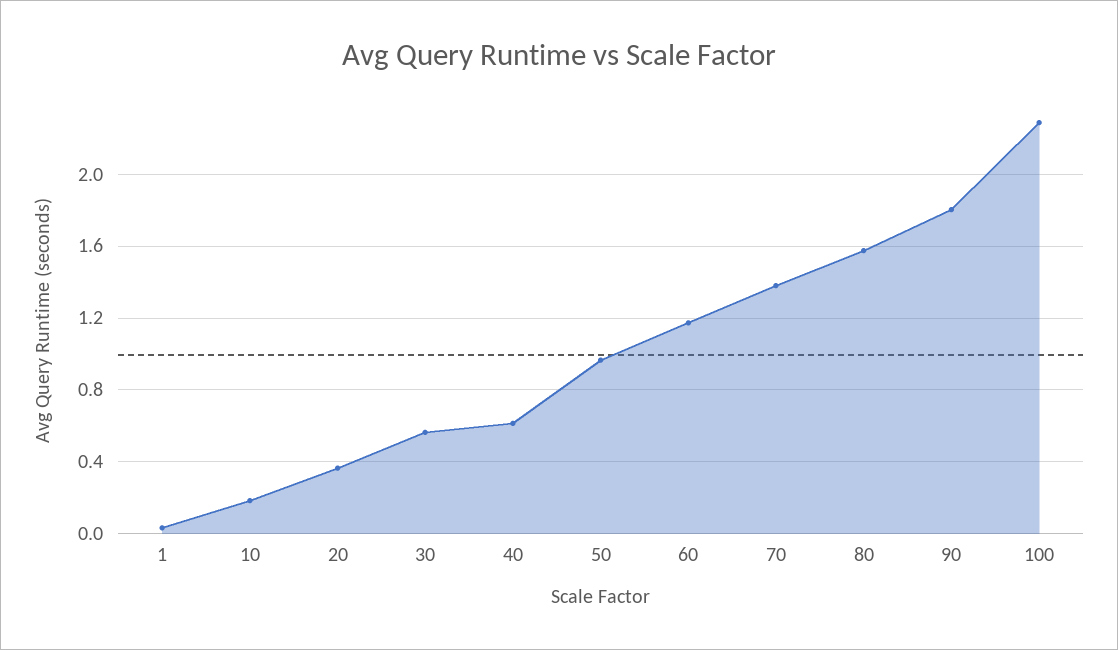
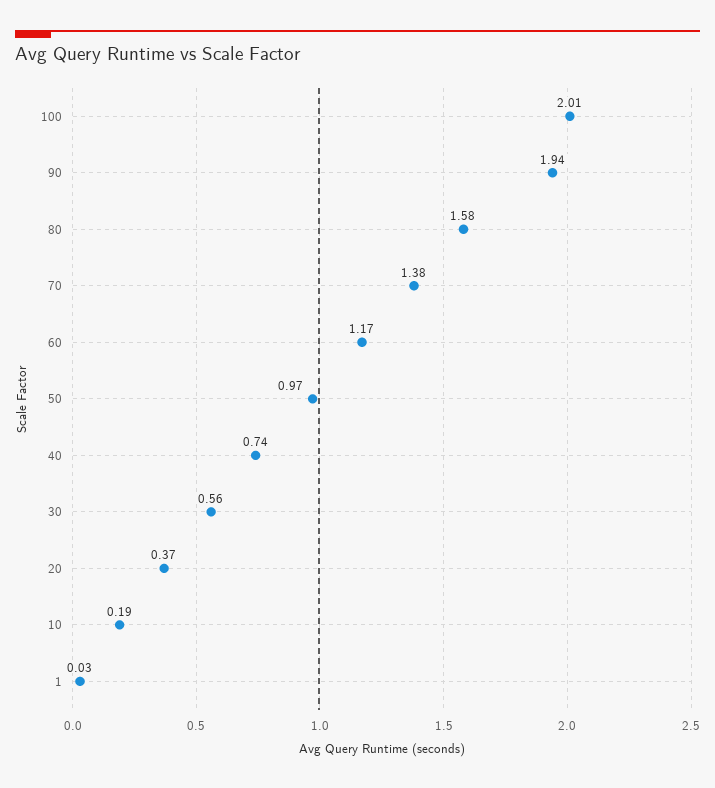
  {
    "1": 0.03,
    "10": 0.19,
    "20": 0.37,
    "30": 0.56,
-   "40": 0.6,
+   "40": 0.74,
    "50": 0.97,
    "60": 1.17,
    "70": 1.38,
    "80": 1.58,
-   "90": 1.8,
+   "90": 1.94,
-   "100": 2.3
+   "100": 2.01
  }

